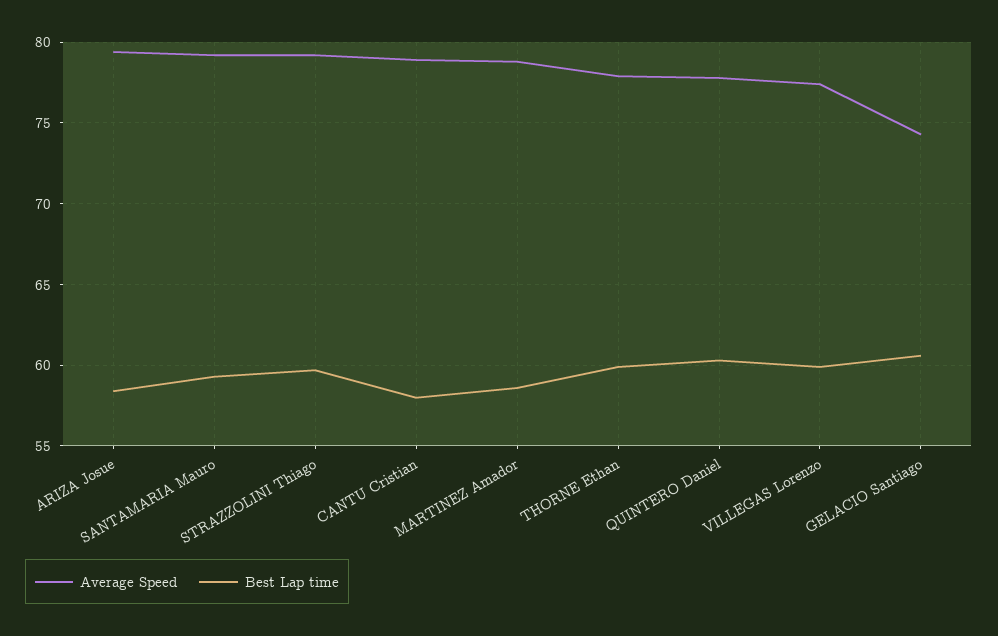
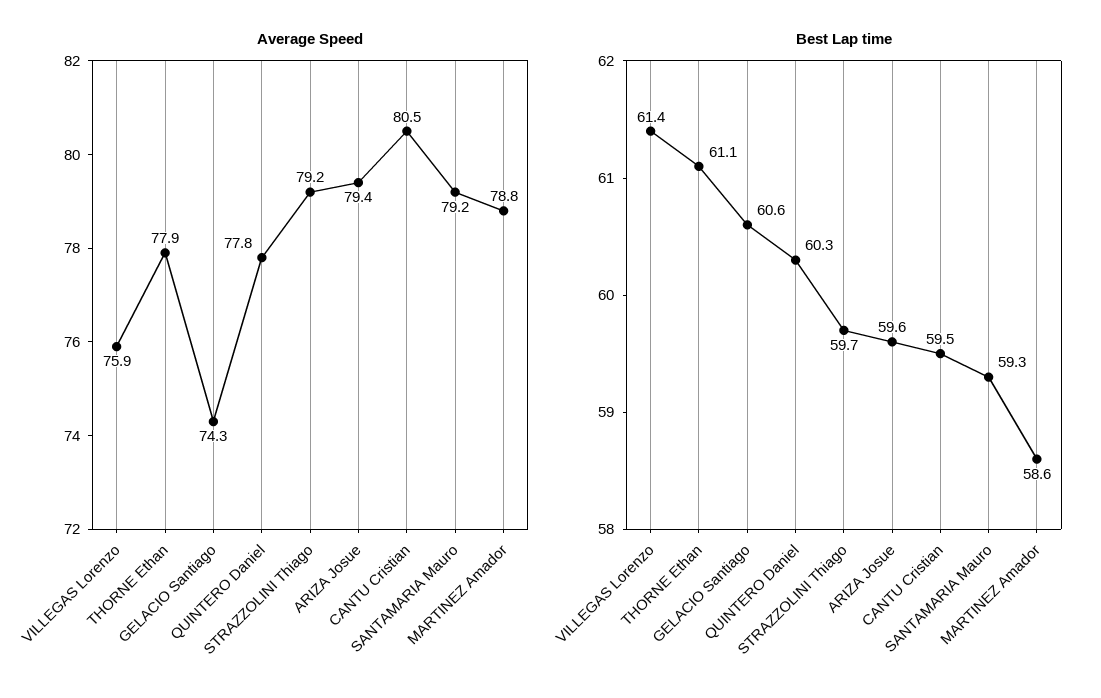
  {
    "Average Speed": {
      "ARIZA Josue": 79.4,
      "SANTAMARIA Mauro": 79.2,
      "STRAZZOLINI Thiago": 79.2,
-     "CANTU Cristian": 79,
+     "CANTU Cristian": 80.5,
      "MARTINEZ Amador": 78.8,
      "THORNE Ethan": 77.9,
      "QUINTERO Daniel": 77.8,
-     "VILLEGAS Lorenzo": 77.5,
+     "VILLEGAS Lorenzo": 75.9,
      "GELACIO Santiago": 74.3
    },
    "Best Lap time": {
-     "ARIZA Josue": 58.5,
+     "ARIZA Josue": 59.6,
      "SANTAMARIA Mauro": 59.3,
      "STRAZZOLINI Thiago": 59.7,
-     "CANTU Cristian": 58,
+     "CANTU Cristian": 59.5,
      "MARTINEZ Amador": 58.6,
-     "THORNE Ethan": 60,
+     "THORNE Ethan": 61.1,
      "QUINTERO Daniel": 60.3,
-     "VILLEGAS Lorenzo": 60,
+     "VILLEGAS Lorenzo": 61.4,
      "GELACIO Santiago": 60.6
    }
  }

